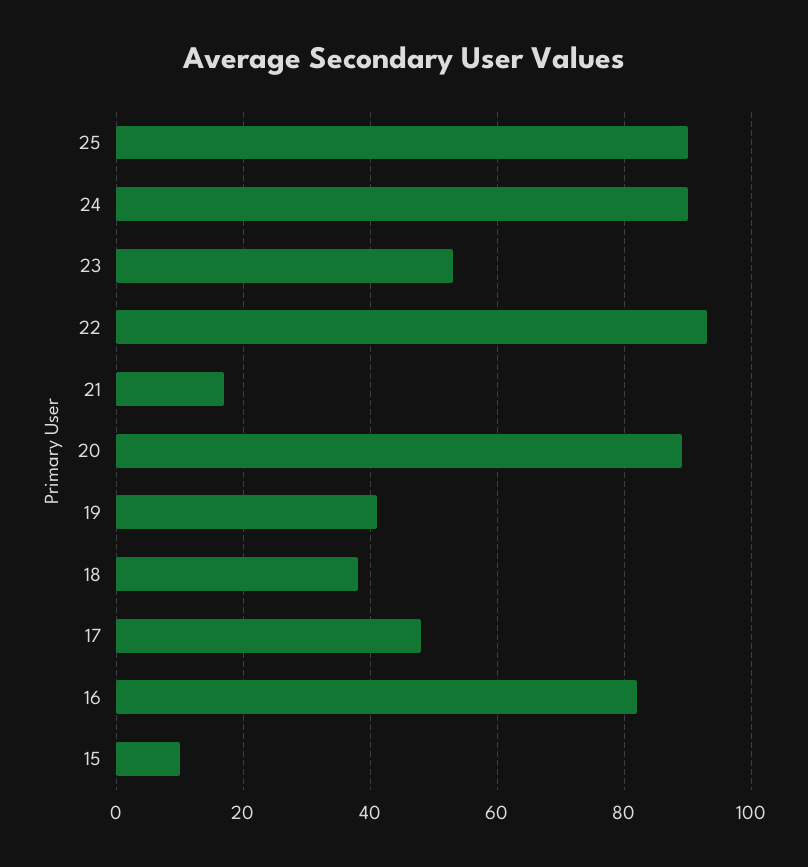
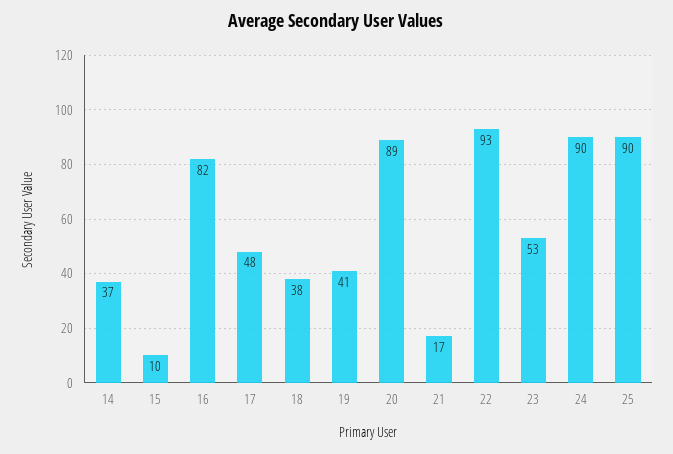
  {
    "25": 90,
    "24": 90,
    "23": 53,
    "22": 93,
    "21": 17,
    "20": 89,
    "19": 41,
    "18": 38,
    "17": 48,
    "16": 82,
-   "15": 10
+   "15": 10,
+   "14": 37
  }

